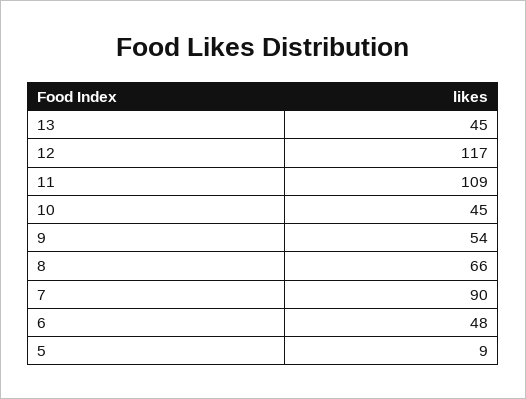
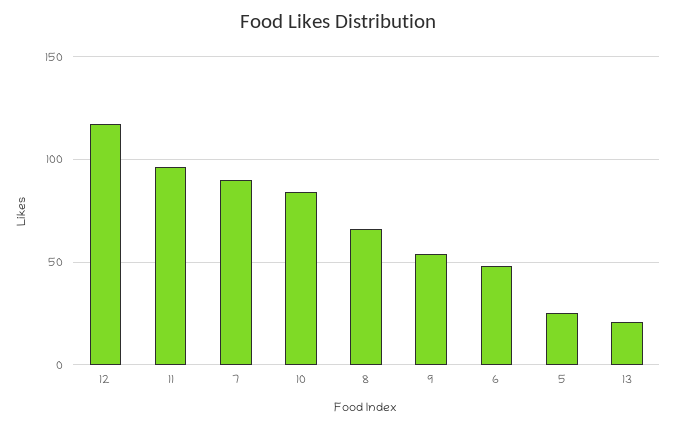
  {
-   "13": 45,
+   "13": 20,
    "12": 117,
-   "11": 109,
+   "11": 95,
-   "10": 45,
+   "10": 85,
    "9": 54,
    "8": 66,
    "7": 90,
    "6": 48,
-   "5": 9
+   "5": 25
  }

